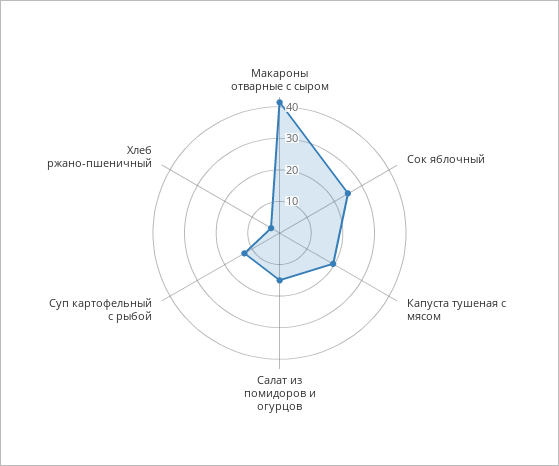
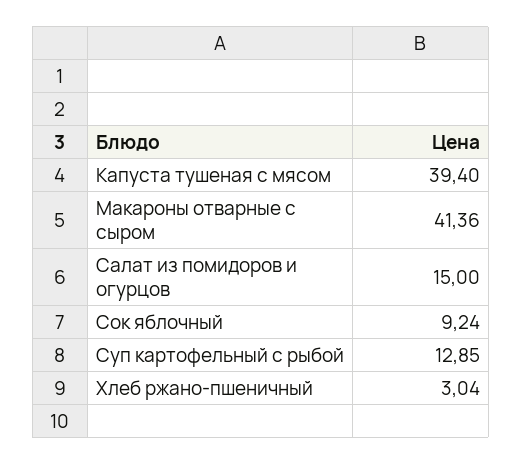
  {
    "Макароны отварные с сыром": 41.36,
-   "Сок яблочный": 25,
+   "Сок яблочный": 9.24,
-   "Капуста тушеная с мясом": 20,
+   "Капуста тушеная с мясом": 39.4,
    "Салат из помидоров и огурцов": 15,
    "Суп картофельный с рыбой": 12.85,
    "Хлеб ржано-пшеничный": 3.04
  }

